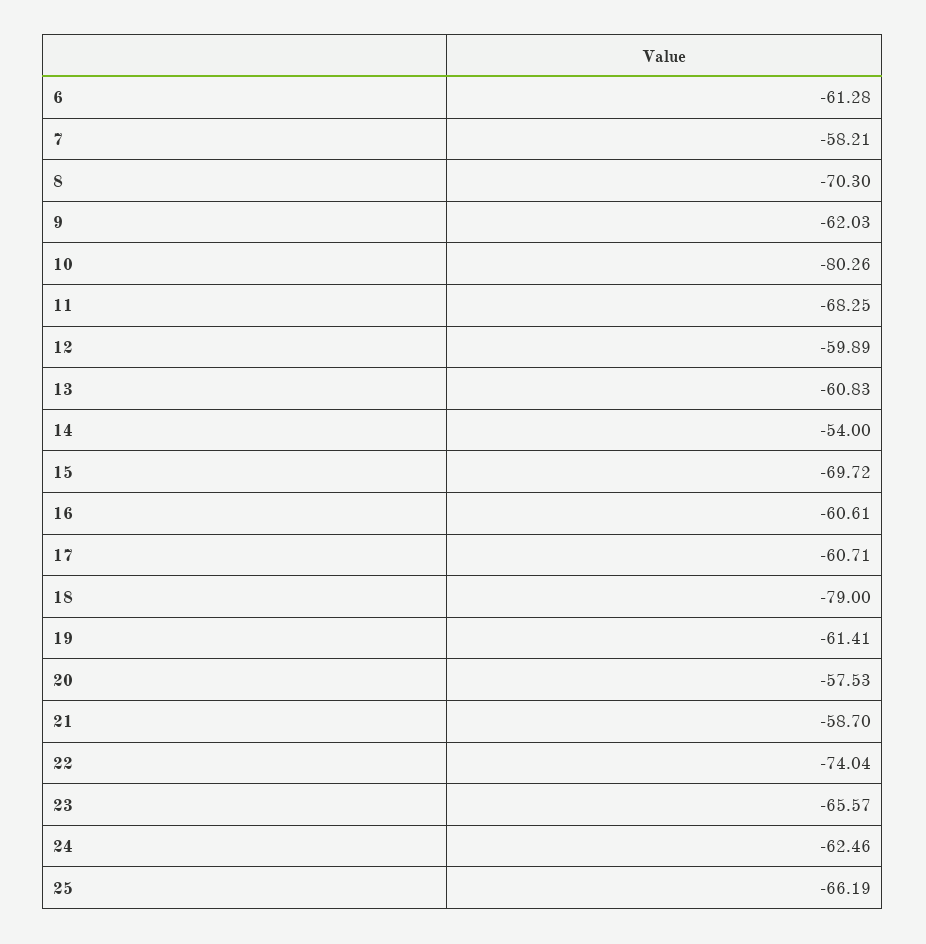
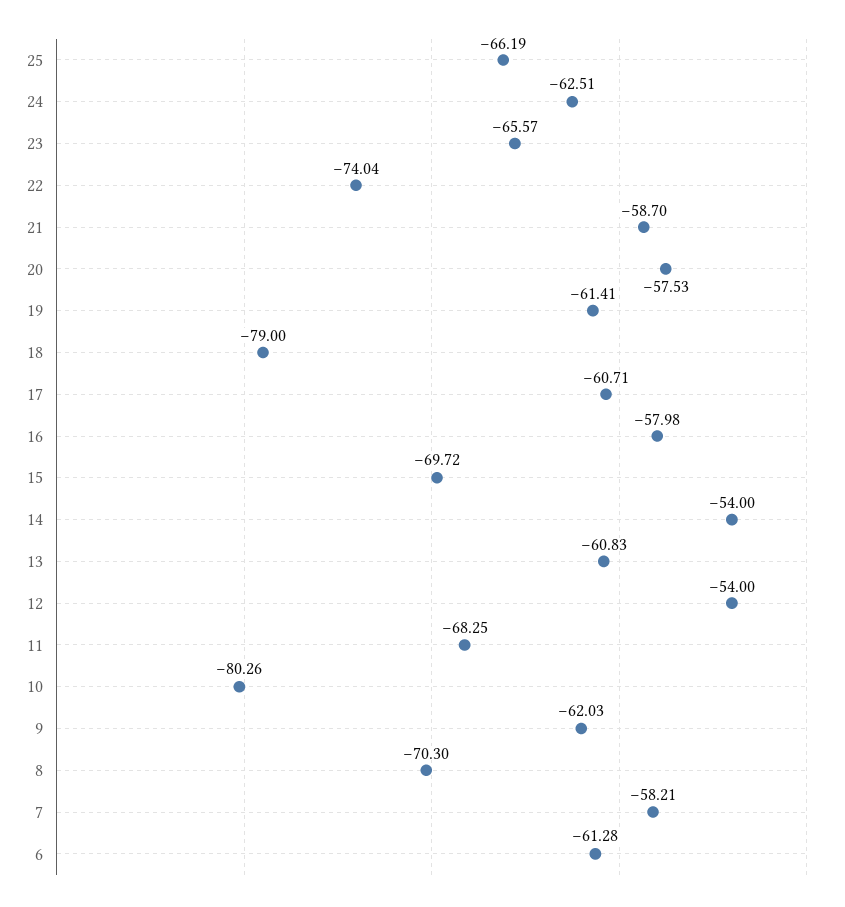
  {
    "6": -61.28,
    "7": -58.21,
    "8": -70.3,
    "9": -62.03,
    "10": -80.26,
    "11": -68.25,
-   "12": -59.89,
+   "12": -54,
    "13": -60.83,
    "14": -54,
    "15": -69.72,
-   "16": -60.61,
+   "16": -57.98,
    "17": -60.71,
    "18": -79,
    "19": -61.41,
    "20": -57.53,
    "21": -58.7,
    "22": -74.04,
    "23": -65.57,
-   "24": -62.46,
+   "24": -62.51,
    "25": -66.19
  }

